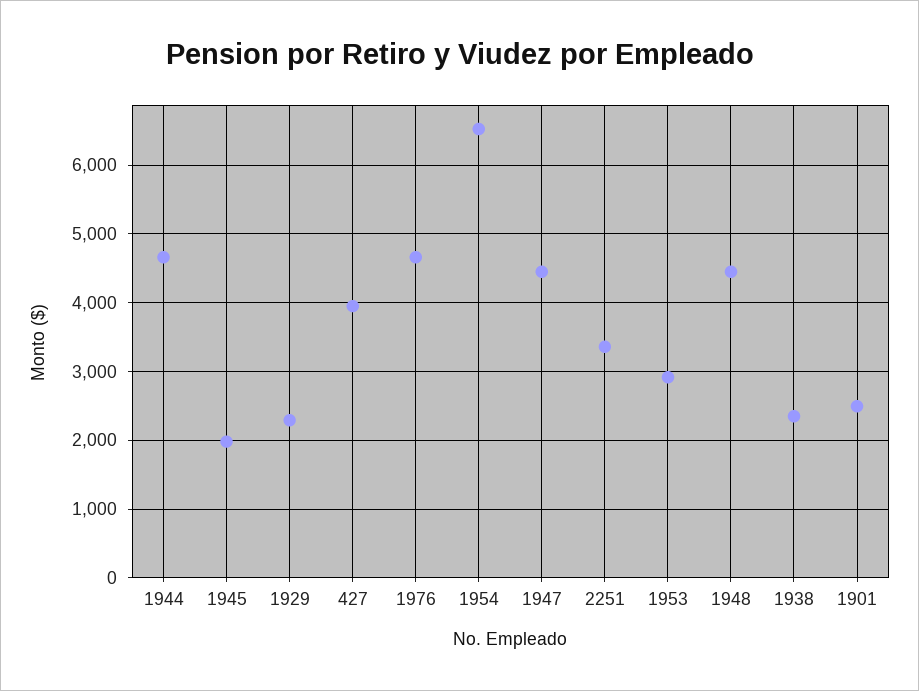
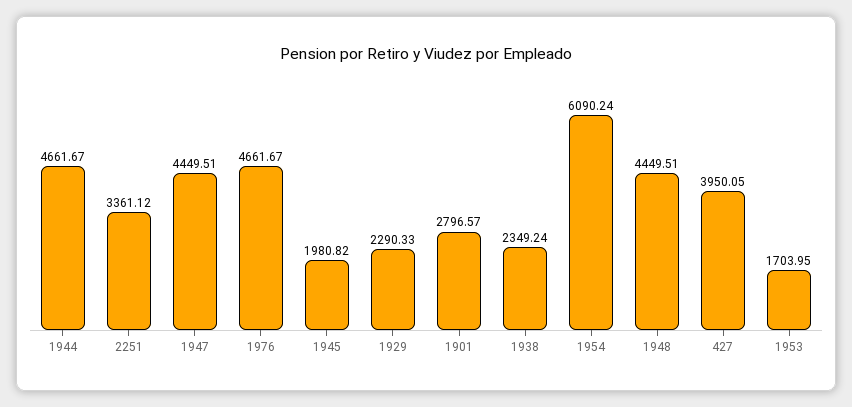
  {
    "1944": 4661.67,
    "1945": 1980.82,
    "1929": 2290.33,
    "427": 3950.05,
    "1976": 4661.67,
-   "1954": 6500,
+   "1954": 6090.24,
    "1947": 4449.51,
    "2251": 3361.12,
-   "1953": 2900,
+   "1953": 1703.95,
    "1948": 4449.51,
    "1938": 2349.24,
-   "1901": 2500
+   "1901": 2796.57
  }

